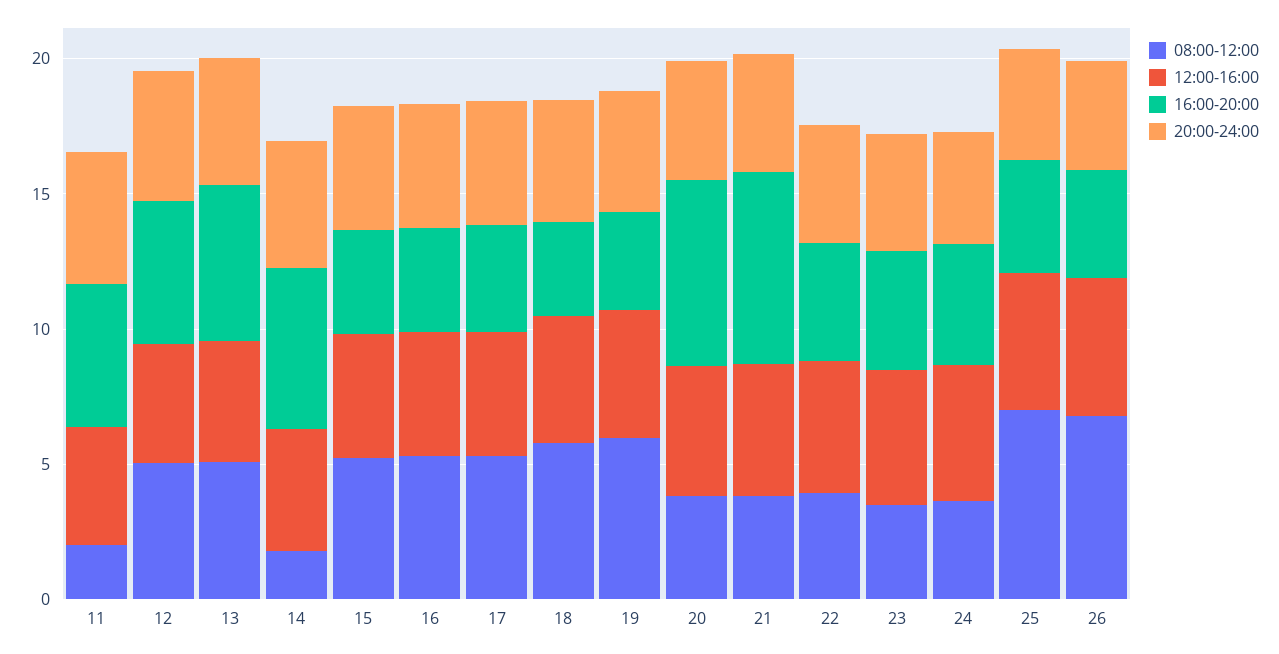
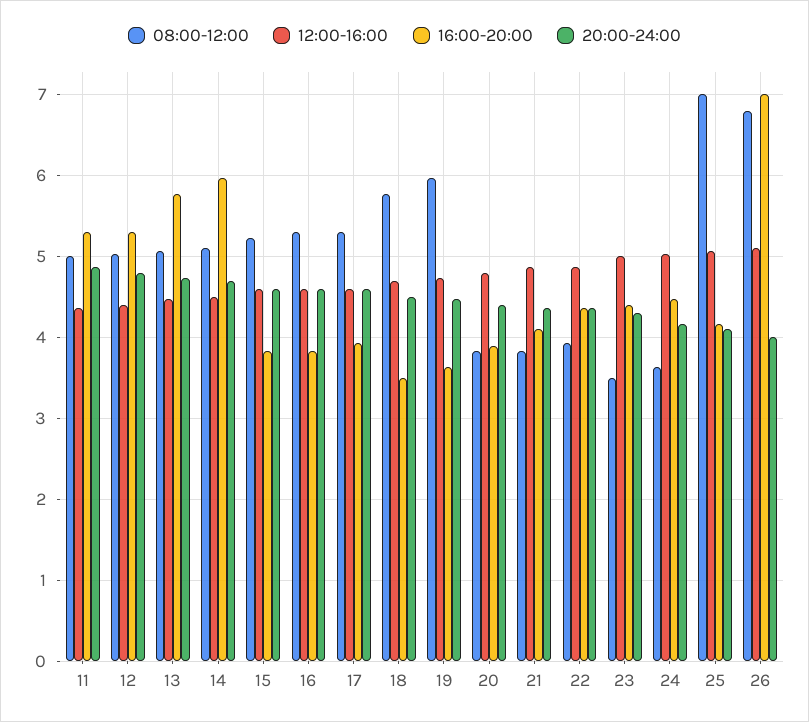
  {
    "08:00-12:00": {
-     "11": 2,
+     "11": 5,
      "12": 5,
      "13": 5.1,
-     "14": 2,
+     "14": 5.1,
      "15": 5.2,
      "16": 5.3,
      "17": 5.3,
      "18": 5.8,
      "19": 6,
      "20": 3.8,
      "21": 3.8,
      "22": 3.9,
      "23": 3.5,
      "24": 3.6,
      "25": 7,
      "26": 6.8
    },
    "12:00-16:00": {
      "11": 4.4,
      "12": 4.4,
      "13": 4.5,
      "14": 4.5,
      "15": 4.6,
      "16": 4.6,
      "17": 4.6,
      "18": 4.7,
      "19": 4.7,
      "20": 4.8,
      "21": 4.9,
      "22": 4.9,
      "23": 5,
      "24": 5,
      "25": 5.1,
      "26": 5.1
    },
    "16:00-20:00": {
      "11": 5.3,
      "12": 5.3,
      "13": 5.8,
      "14": 6,
      "15": 3.8,
      "16": 3.8,
      "17": 3.9,
      "18": 3.5,
      "19": 3.6,
-     "20": 7,
+     "20": 3.9,
-     "21": 7,
+     "21": 4.1,
      "22": 4.4,
      "23": 4.4,
      "24": 4.5,
      "25": 4.2,
-     "26": 4
+     "26": 7
    },
    "20:00-24:00": {
      "11": 4.9,
      "12": 4.8,
      "13": 4.7,
      "14": 4.7,
      "15": 4.6,
      "16": 4.6,
      "17": 4.6,
      "18": 4.5,
      "19": 4.5,
      "20": 4.4,
      "21": 4.4,
      "22": 4.4,
      "23": 4.3,
      "24": 4.2,
      "25": 4.1,
      "26": 4
    }
  }

